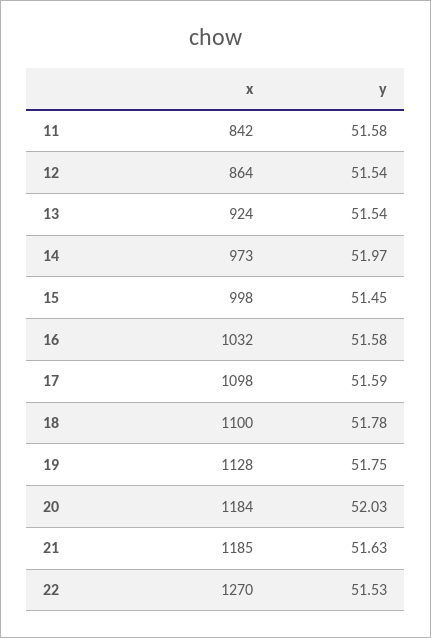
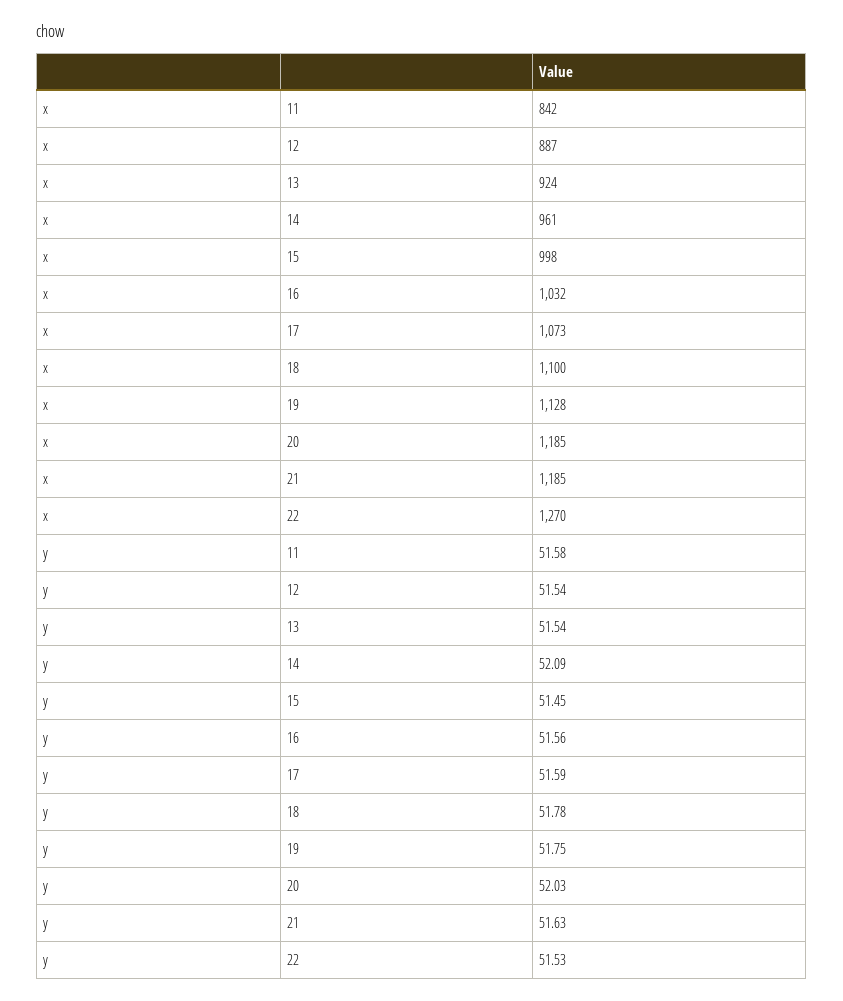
  {
    "x": {
      "11": 842,
-     "12": 864,
+     "12": 887,
      "13": 924,
-     "14": 973,
+     "14": 961,
      "15": 998,
      "16": 1032,
-     "17": 1098,
+     "17": 1073,
      "18": 1100,
      "19": 1128,
-     "20": 1184,
+     "20": 1185,
      "21": 1185,
      "22": 1270
    },
    "y": {
      "11": 51.58,
      "12": 51.54,
      "13": 51.54,
-     "14": 51.97,
+     "14": 52.09,
      "15": 51.45,
-     "16": 51.58,
+     "16": 51.56,
      "17": 51.59,
      "18": 51.78,
      "19": 51.75,
      "20": 52.03,
      "21": 51.63,
      "22": 51.53
    }
  }

